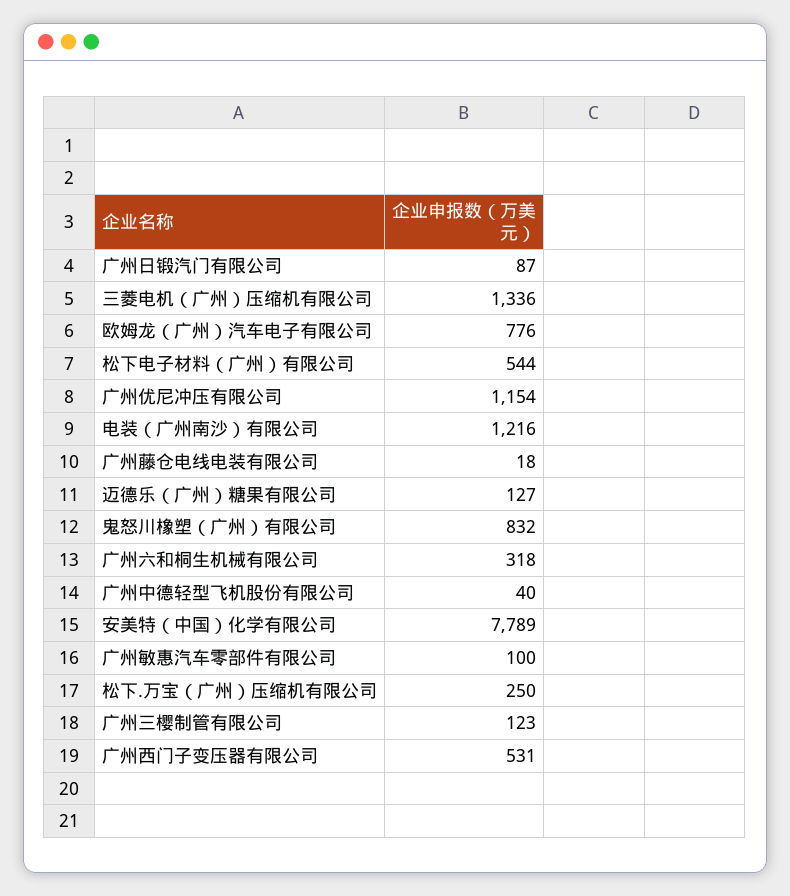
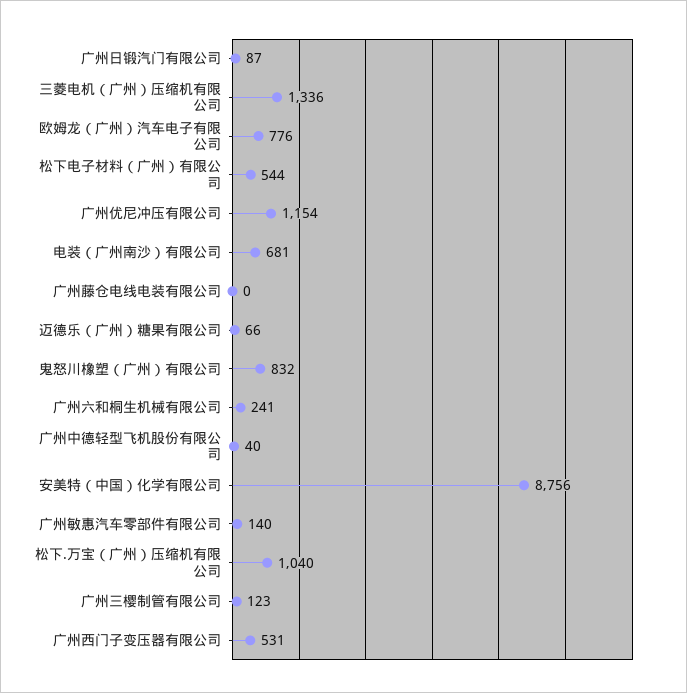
  {
    "广州日锻汽门有限公司": 87,
    "三菱电机（广州）压缩机有限公司": 1336,
    "欧姆龙（广州）汽车电子有限公司": 776,
    "松下电子材料（广州）有限公司": 544,
    "广州优尼冲压有限公司": 1154,
-   "电装（广州南沙）有限公司": 1216,
+   "电装（广州南沙）有限公司": 681,
-   "广州藤仓电线电装有限公司": 18,
+   "广州藤仓电线电装有限公司": 0,
-   "迈德乐（广州）糖果有限公司": 127,
+   "迈德乐（广州）糖果有限公司": 66,
    "鬼怒川橡塑（广州）有限公司": 832,
-   "广州六和桐生机械有限公司": 318,
+   "广州六和桐生机械有限公司": 241,
    "广州中德轻型飞机股份有限公司": 40,
-   "安美特（中国）化学有限公司": 7789,
+   "安美特（中国）化学有限公司": 8756,
-   "广州敏惠汽车零部件有限公司": 100,
+   "广州敏惠汽车零部件有限公司": 140,
-   "松下.万宝（广州）压缩机有限公司": 250,
+   "松下.万宝（广州）压缩机有限公司": 1040,
    "广州三樱制管有限公司": 123,
    "广州西门子变压器有限公司": 531
  }

